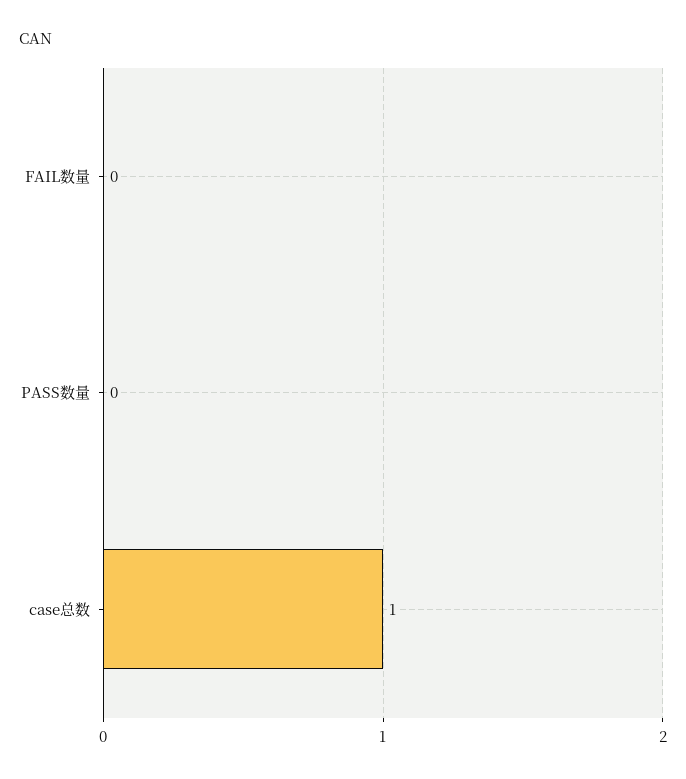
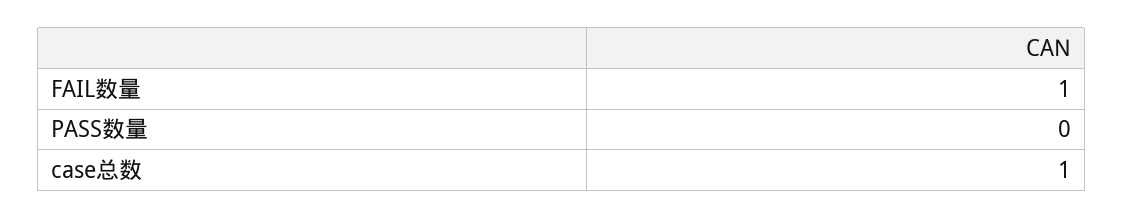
  {
-   "FAIL数量": 0,
+   "FAIL数量": 1,
    "PASS数量": 0,
    "case总数": 1
  }

